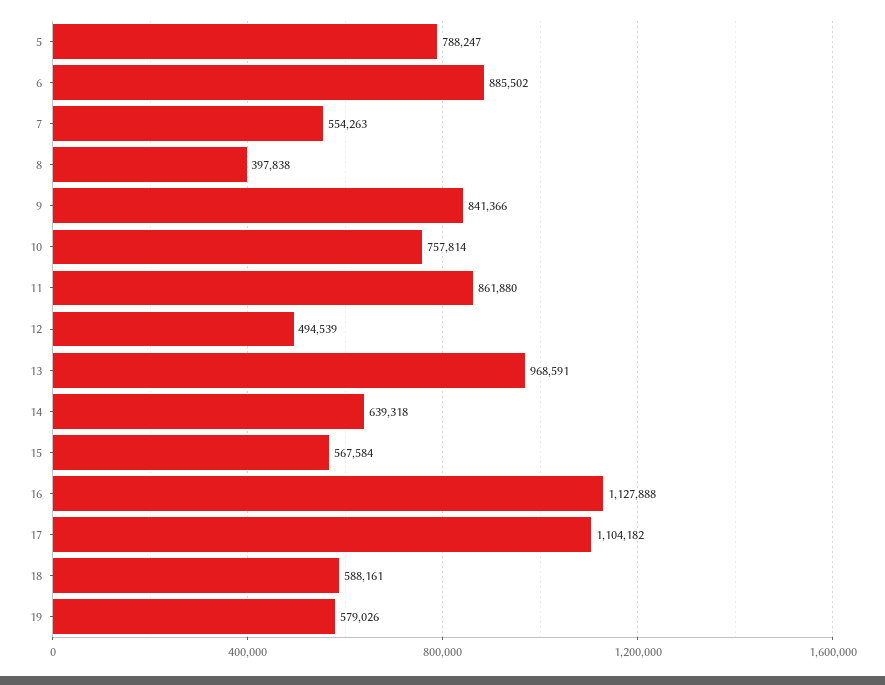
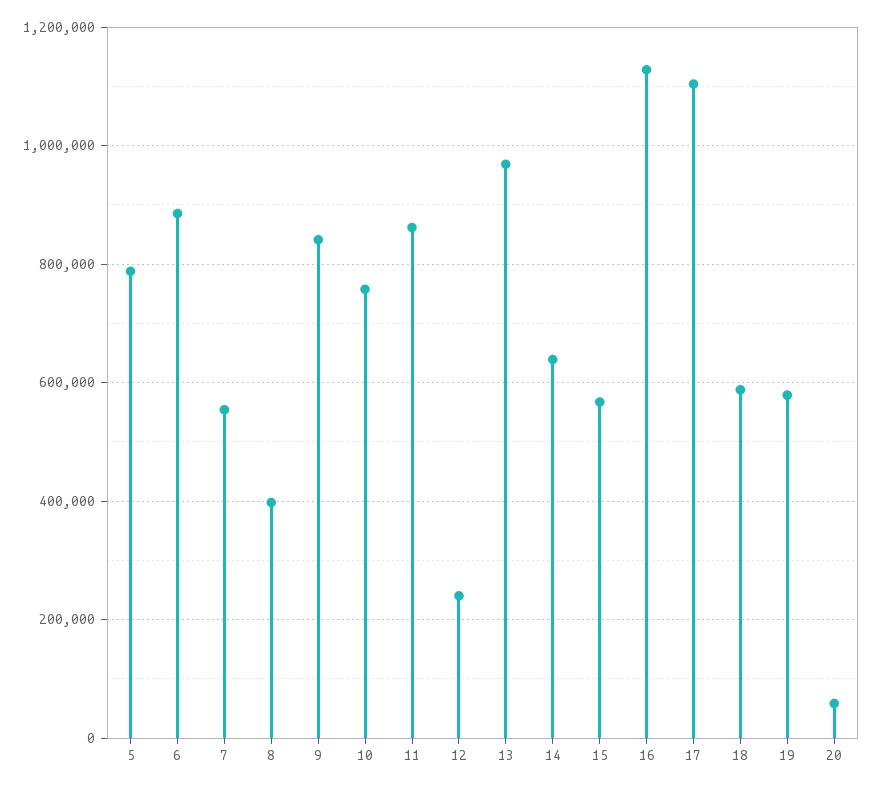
  {
    "5": 788247,
    "6": 885502,
    "7": 554263,
    "8": 397838,
    "9": 841366,
    "10": 757814,
    "11": 861880,
-   "12": 494539,
+   "12": 240000,
    "13": 968591,
    "14": 639318,
    "15": 567584,
    "16": 1127888,
    "17": 1104182,
    "18": 588161,
-   "19": 579026
+   "19": 579026,
+   "20": 60000
  }

